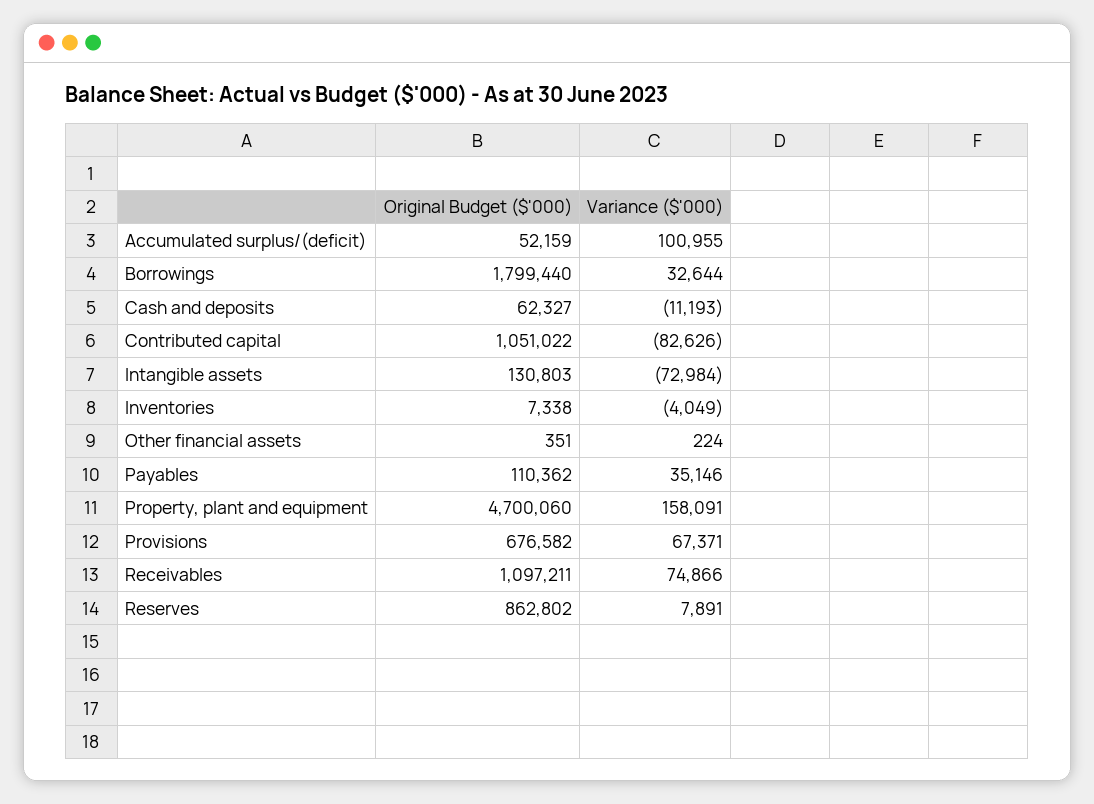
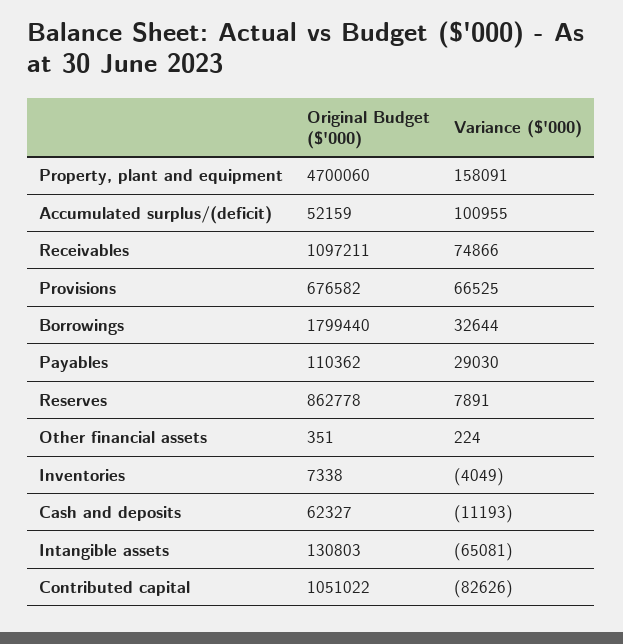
  {
    "Original Budget ($'000)": {
      "Accumulated surplus/(deficit)": 52159,
      "Borrowings": 1799440,
      "Cash and deposits": 62327,
      "Contributed capital": 1051022,
      "Intangible assets": 130803,
      "Inventories": 7338,
      "Other financial assets": 351,
      "Payables": 110362,
      "Property, plant and equipment": 4700060,
      "Provisions": 676582,
      "Receivables": 1097211,
-     "Reserves": 862802
+     "Reserves": 862778
    },
    "Variance ($'000)": {
      "Accumulated surplus/(deficit)": 100955,
      "Borrowings": 32644,
      "Cash and deposits": -11193,
      "Contributed capital": -82626,
-     "Intangible assets": -72984,
+     "Intangible assets": -65081,
      "Inventories": -4049,
      "Other financial assets": 224,
-     "Payables": 35146,
+     "Payables": 29030,
      "Property, plant and equipment": 158091,
-     "Provisions": 67371,
+     "Provisions": 66525,
      "Receivables": 74866,
      "Reserves": 7891
    }
  }

